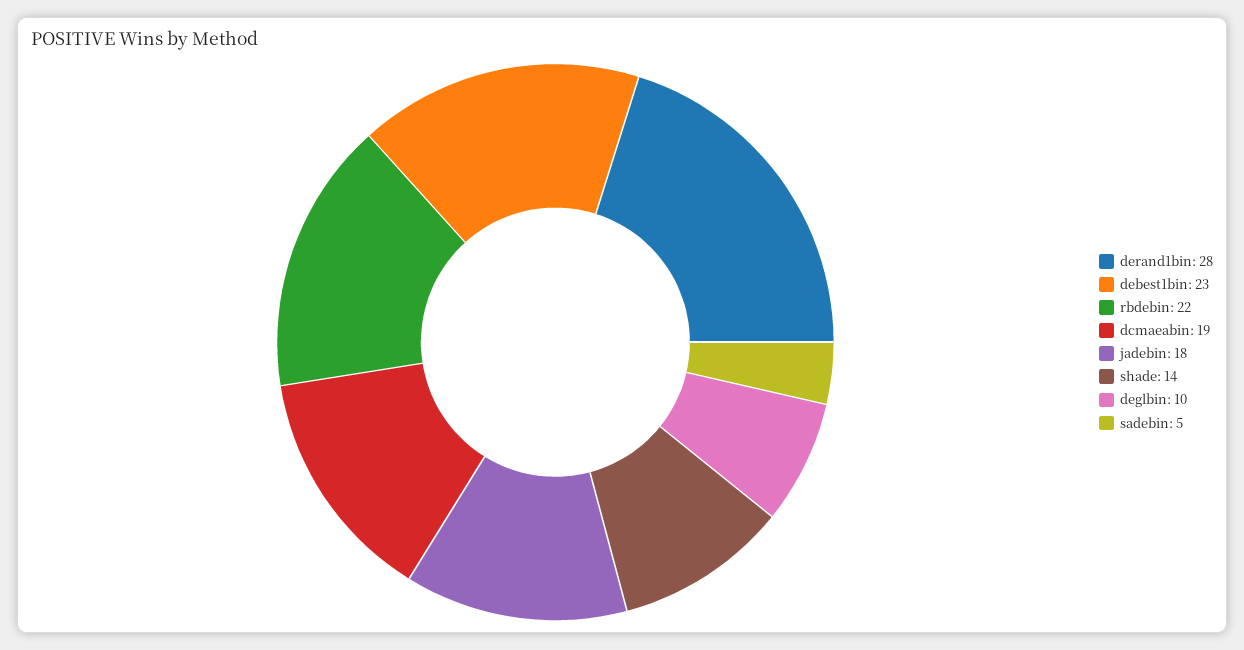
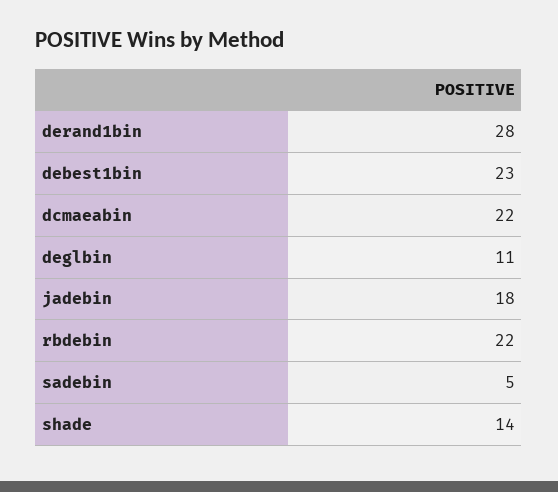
  {
    "derand1bin": 28,
    "debest1bin": 23,
    "rbdebin": 22,
-   "dcmaeabin": 19,
+   "dcmaeabin": 22,
    "jadebin": 18,
    "shade": 14,
-   "deglbin": 10,
+   "deglbin": 11,
    "sadebin": 5
  }

